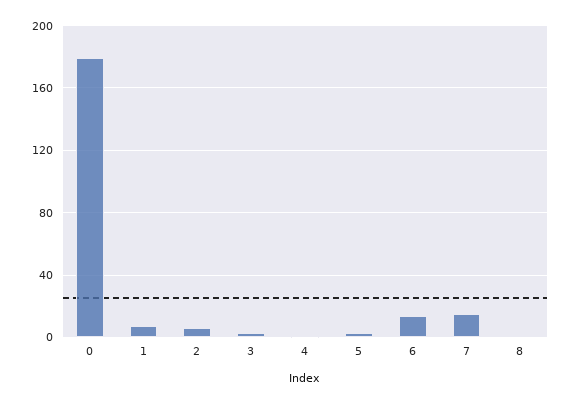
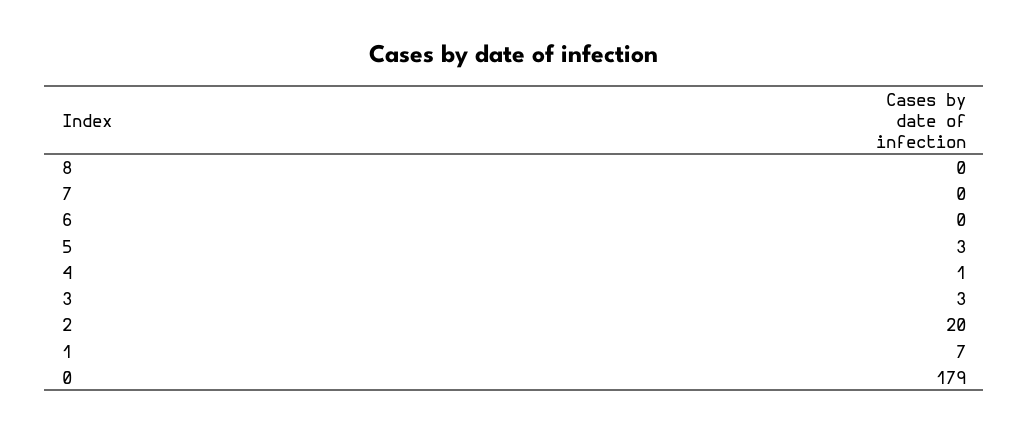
  {
    "0": 179,
    "1": 7,
-   "2": 5,
+   "2": 20,
    "3": 3,
    "4": 1,
    "5": 3,
-   "6": 15,
+   "6": 0,
-   "7": 15,
+   "7": 0,
    "8": 0
  }

